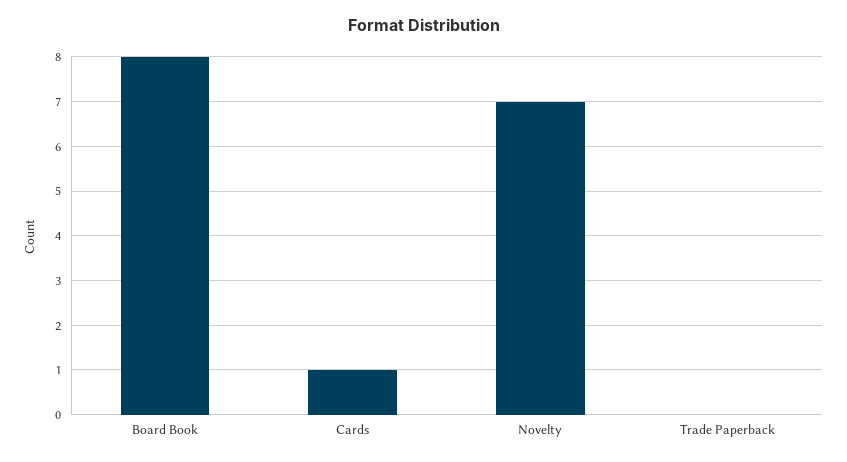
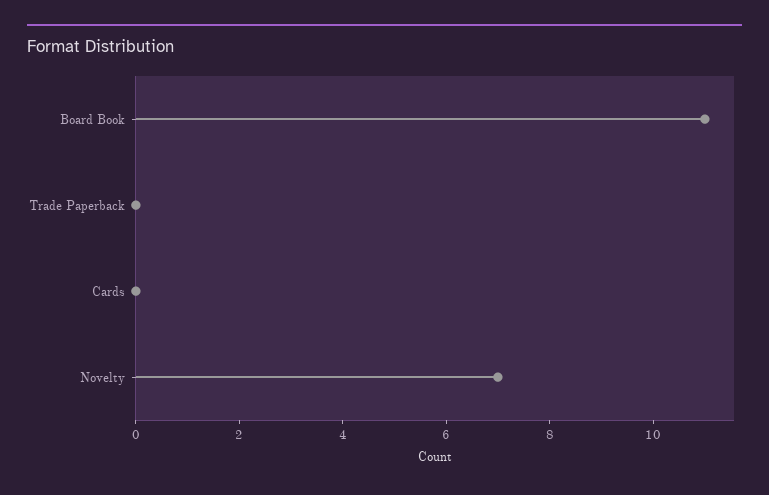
  {
-   "Board Book": 8,
+   "Board Book": 11,
-   "Cards": 1,
+   "Cards": 0,
    "Novelty": 7,
    "Trade Paperback": 0
  }

